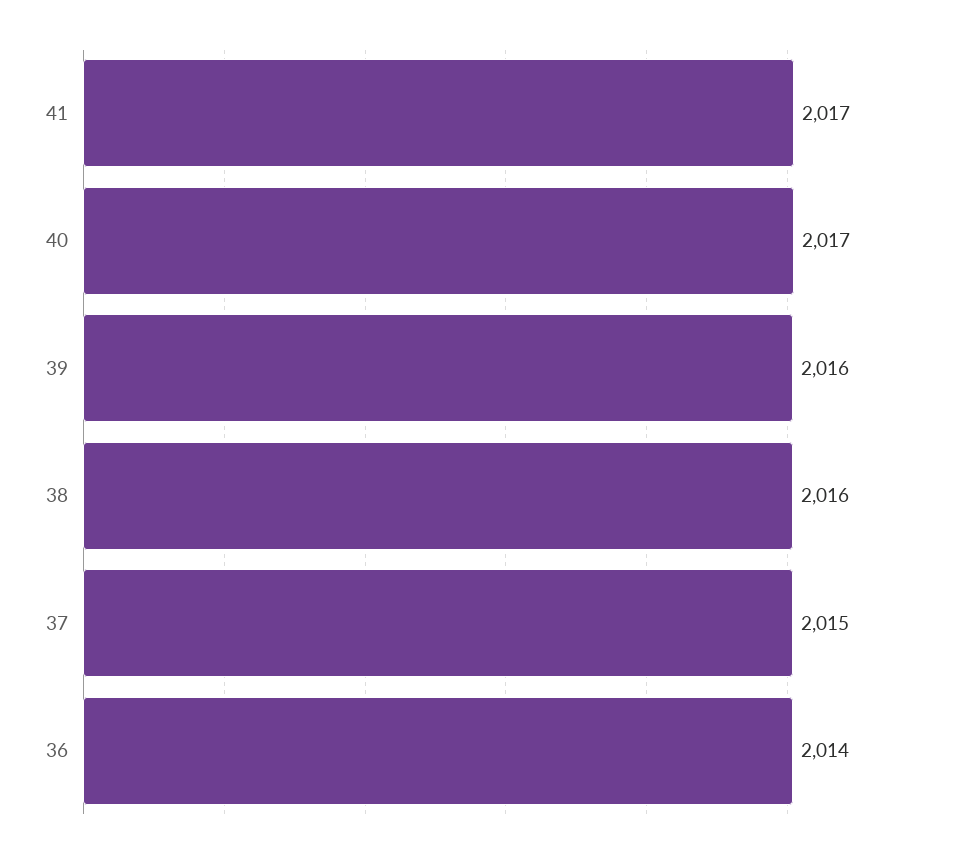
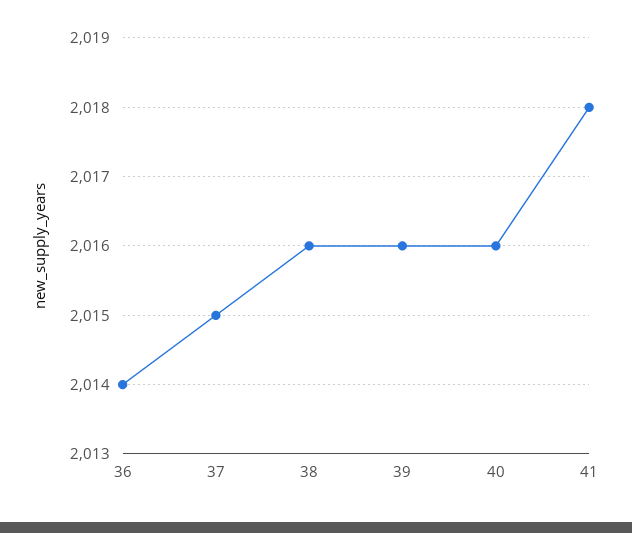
  {
-   "41": 2017,
+   "41": 2018,
-   "40": 2017,
+   "40": 2016,
    "39": 2016,
    "38": 2016,
    "37": 2015,
    "36": 2014
  }

